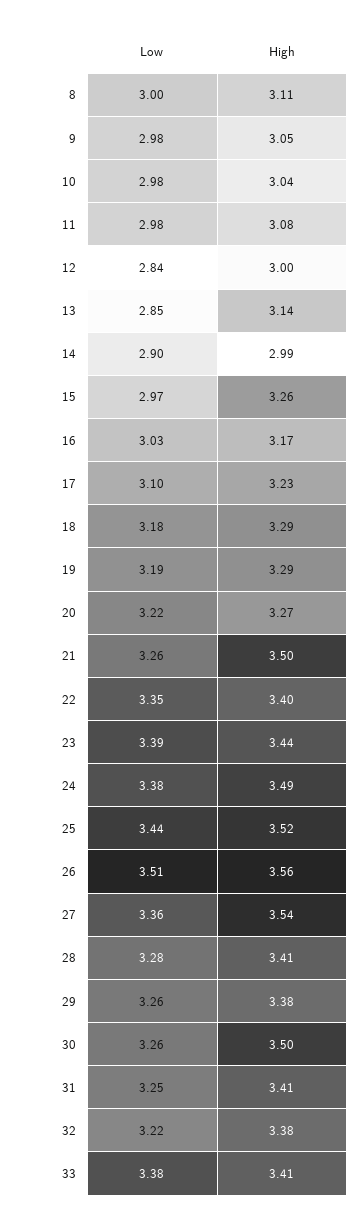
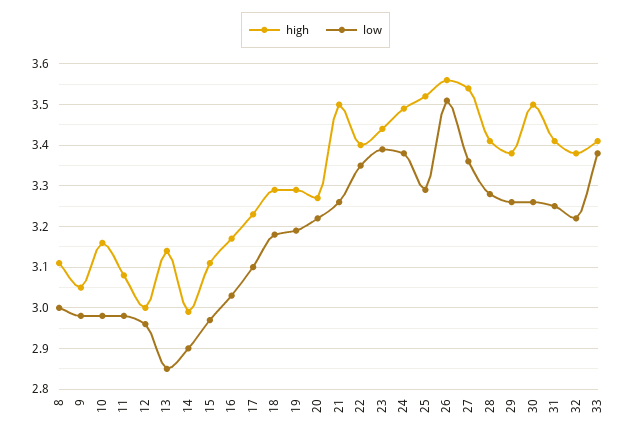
  {
    "Low": {
      "8": 3,
      "9": 2.98,
      "10": 2.98,
      "11": 2.98,
-     "12": 2.84,
+     "12": 2.95,
      "13": 2.85,
      "14": 2.9,
      "15": 2.97,
      "16": 3.03,
      "17": 3.1,
      "18": 3.18,
      "19": 3.19,
      "20": 3.22,
      "21": 3.26,
      "22": 3.35,
      "23": 3.39,
      "24": 3.38,
-     "25": 3.44,
+     "25": 3.3,
      "26": 3.51,
      "27": 3.36,
      "28": 3.28,
      "29": 3.26,
      "30": 3.26,
      "31": 3.25,
      "32": 3.22,
      "33": 3.38
    },
    "High": {
      "8": 3.11,
      "9": 3.05,
-     "10": 3.04,
+     "10": 3.15,
      "11": 3.08,
      "12": 3,
      "13": 3.14,
      "14": 2.99,
-     "15": 3.26,
+     "15": 3.1,
      "16": 3.17,
      "17": 3.23,
      "18": 3.29,
      "19": 3.29,
      "20": 3.27,
      "21": 3.5,
      "22": 3.4,
      "23": 3.44,
      "24": 3.49,
      "25": 3.52,
      "26": 3.56,
      "27": 3.54,
      "28": 3.41,
      "29": 3.38,
      "30": 3.5,
      "31": 3.41,
      "32": 3.38,
      "33": 3.41
    }
  }

